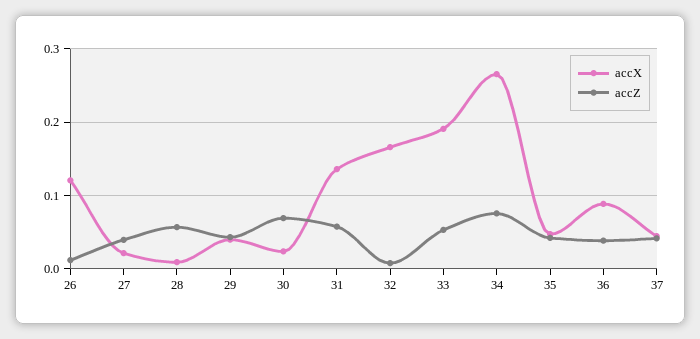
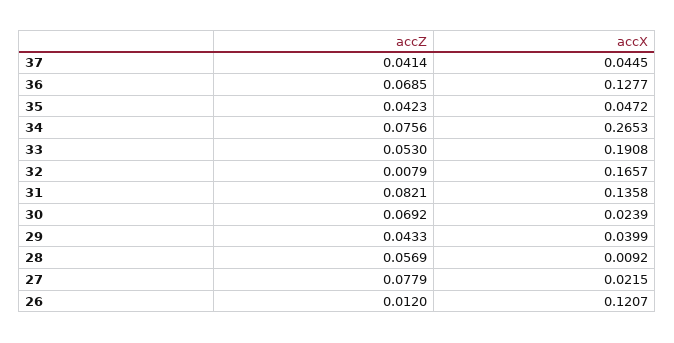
  {
    "accX": {
      "26": 0.1207,
      "27": 0.0215,
      "28": 0.0092,
      "29": 0.0399,
      "30": 0.0239,
      "31": 0.1358,
      "32": 0.1657,
      "33": 0.1908,
      "34": 0.2653,
      "35": 0.0472,
-     "36": 0.09,
+     "36": 0.1277,
      "37": 0.0445
    },
    "accZ": {
      "26": 0.012,
-     "27": 0.04,
+     "27": 0.0779,
      "28": 0.0569,
      "29": 0.0433,
      "30": 0.0692,
-     "31": 0.06,
+     "31": 0.0821,
      "32": 0.0079,
      "33": 0.053,
      "34": 0.0756,
      "35": 0.0423,
-     "36": 0.04,
+     "36": 0.0685,
      "37": 0.0414
    }
  }

